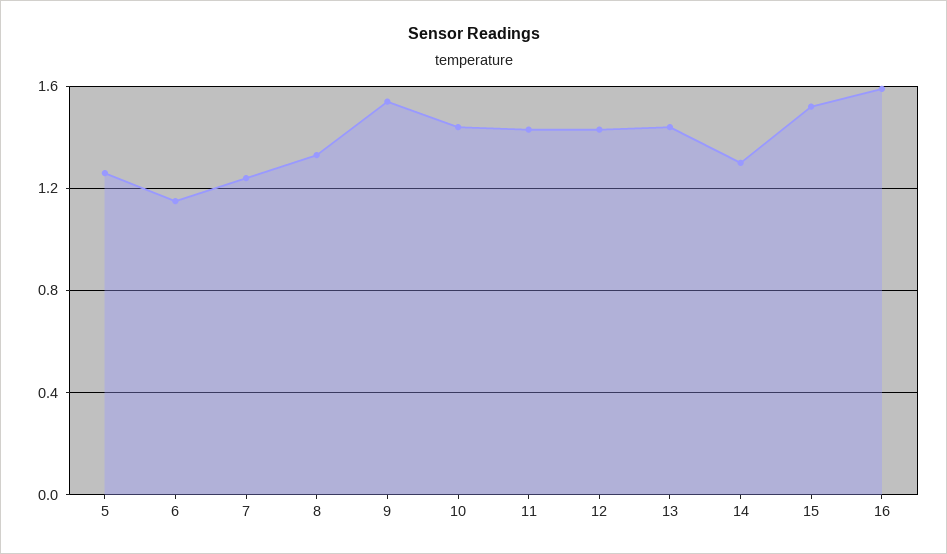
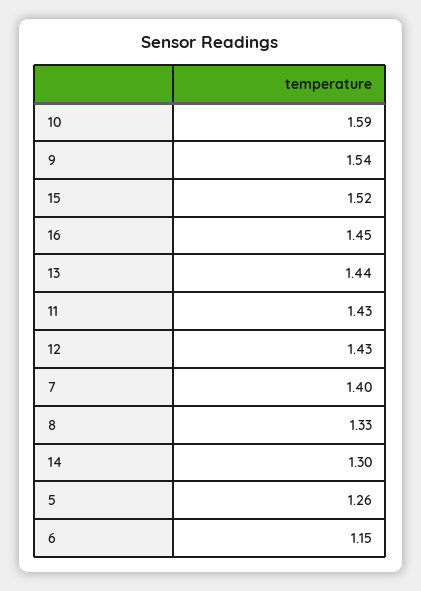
  {
    "5": 1.26,
    "6": 1.15,
-   "7": 1.25,
+   "7": 1.4,
    "8": 1.33,
    "9": 1.54,
-   "10": 1.45,
+   "10": 1.59,
    "11": 1.43,
    "12": 1.43,
    "13": 1.44,
    "14": 1.3,
    "15": 1.52,
-   "16": 1.6
+   "16": 1.45
  }

